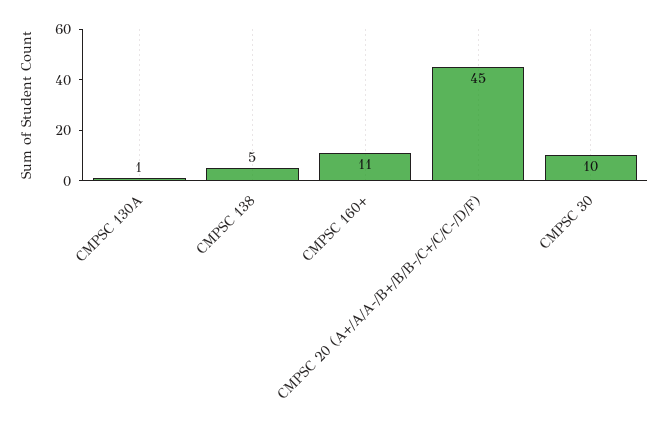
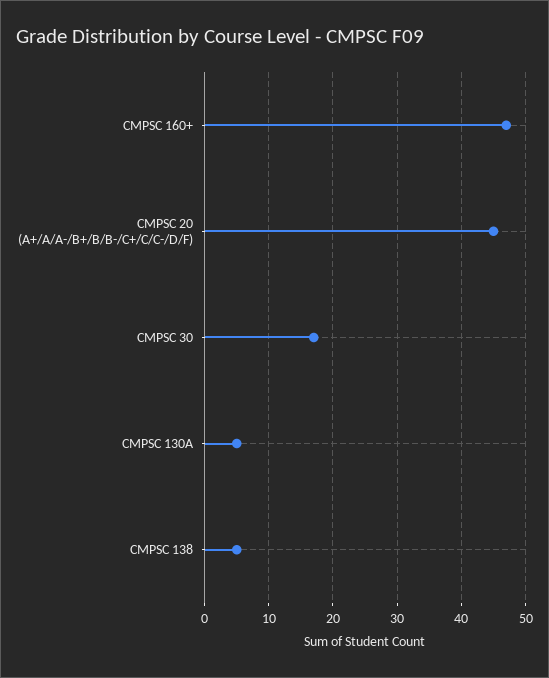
  {
-   "CMPSC 130A": 1,
+   "CMPSC 130A": 5,
    "CMPSC 138": 5,
-   "CMPSC 160+": 11,
+   "CMPSC 160+": 47,
    "CMPSC 20 (A+/A/A-/B+/B/B-/C+/C/C-/D/F)": 45,
-   "CMPSC 30": 10
+   "CMPSC 30": 17
  }

